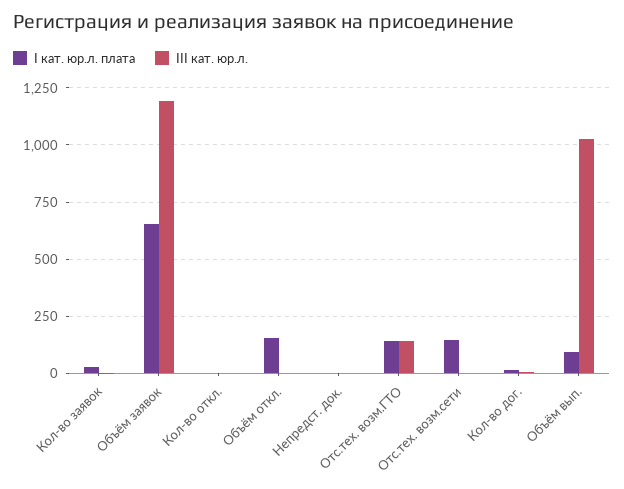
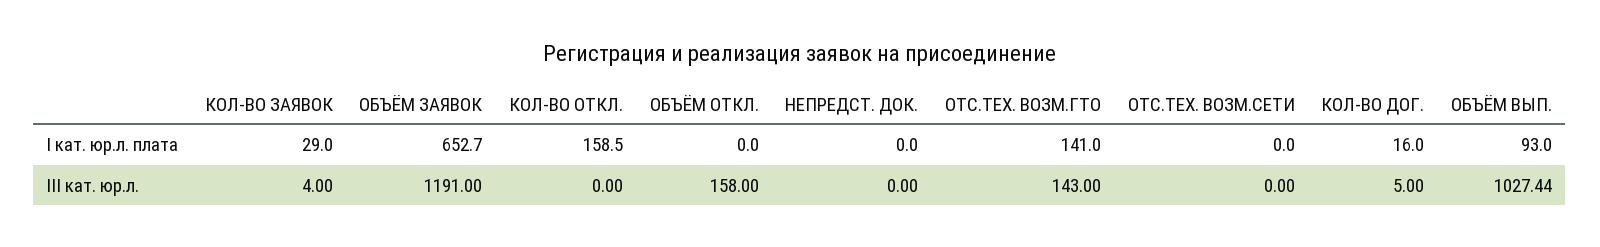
  {
    "I кат. юр.л. плата": {
      "Кол-во заявок": 29,
      "Объём заявок": 652.7,
-     "Кол-во откл.": 0,
+     "Кол-во откл.": 158.5,
-     "Объём откл.": 150,
+     "Объём откл.": 0,
      "Непредст. док.": 0,
      "Отс.тех. возм.ГТО": 141,
-     "Отс.тех. возм.сети": 150,
+     "Отс.тех. возм.сети": 0,
      "Кол-во дог.": 16,
      "Объём вып.": 93
    },
    "III кат. юр.л.": {
      "Кол-во заявок": 4,
      "Объём заявок": 1191,
      "Кол-во откл.": 0,
-     "Объём откл.": 0,
+     "Объём откл.": 158,
      "Непредст. док.": 0,
      "Отс.тех. возм.ГТО": 143,
      "Отс.тех. возм.сети": 0,
      "Кол-во дог.": 5,
      "Объём вып.": 1027.44
    }
  }

